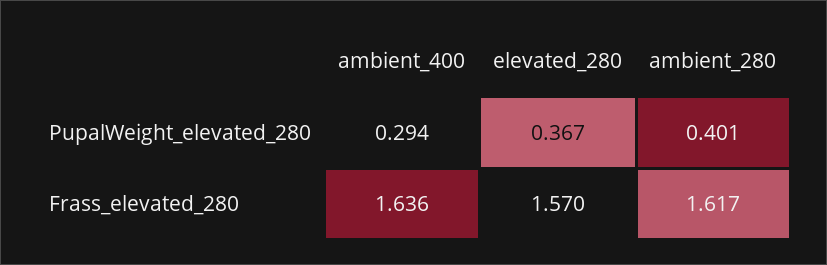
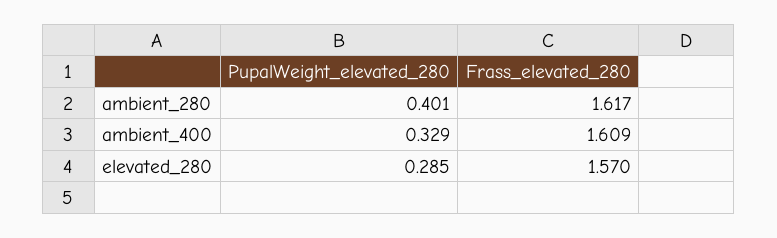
  {
    "ambient_400": {
-     "PupalWeight_elevated_280": 0.294,
+     "PupalWeight_elevated_280": 0.329,
-     "Frass_elevated_280": 1.636
+     "Frass_elevated_280": 1.609
    },
    "elevated_280": {
-     "PupalWeight_elevated_280": 0.367,
+     "PupalWeight_elevated_280": 0.285,
      "Frass_elevated_280": 1.57
    },
    "ambient_280": {
      "PupalWeight_elevated_280": 0.401,
      "Frass_elevated_280": 1.617
    }
  }

